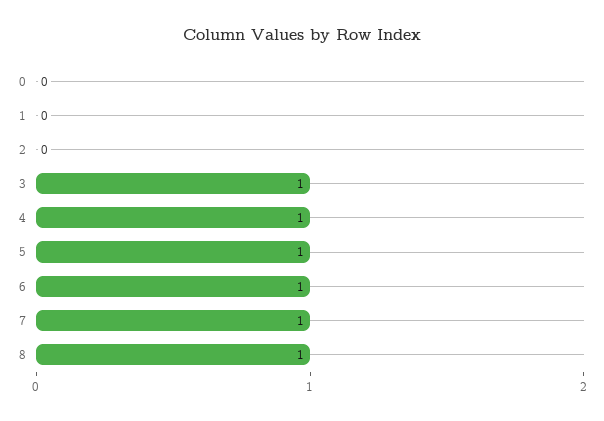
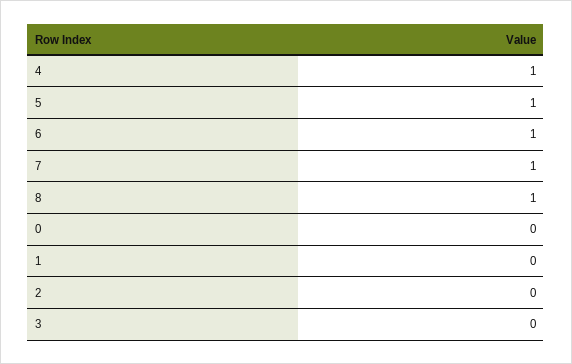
  {
    "0": 0,
    "1": 0,
    "2": 0,
-   "3": 1,
+   "3": 0,
    "4": 1,
    "5": 1,
    "6": 1,
    "7": 1,
    "8": 1
  }

